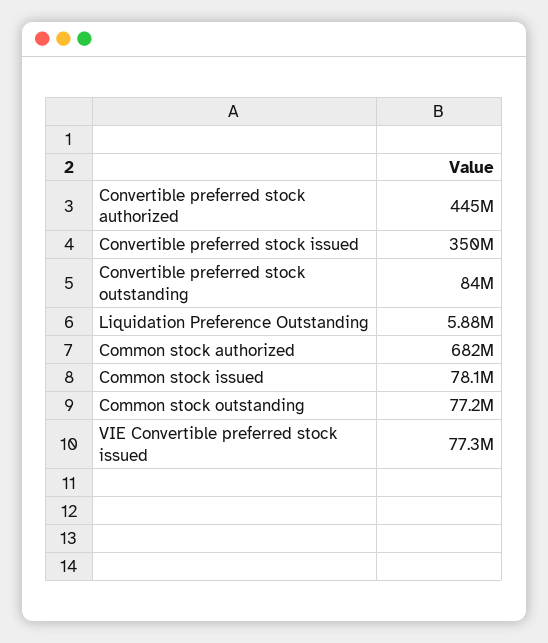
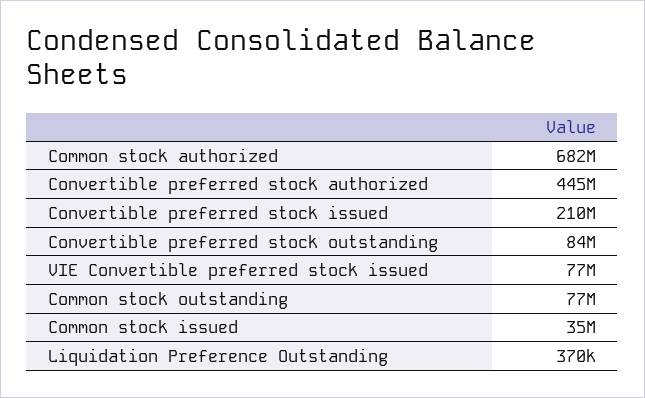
  {
    "Convertible preferred stock authorized": 445000000,
-   "Convertible preferred stock issued": 350000000,
+   "Convertible preferred stock issued": 210000000,
    "Convertible preferred stock outstanding": 84000000,
-   "Liquidation Preference Outstanding": 5880000,
+   "Liquidation Preference Outstanding": 370000,
    "Common stock authorized": 682000000,
-   "Common stock issued": 78100000,
+   "Common stock issued": 35000000,
    "Common stock outstanding": 77200000,
    "VIE Convertible preferred stock issued": 77300000
  }

